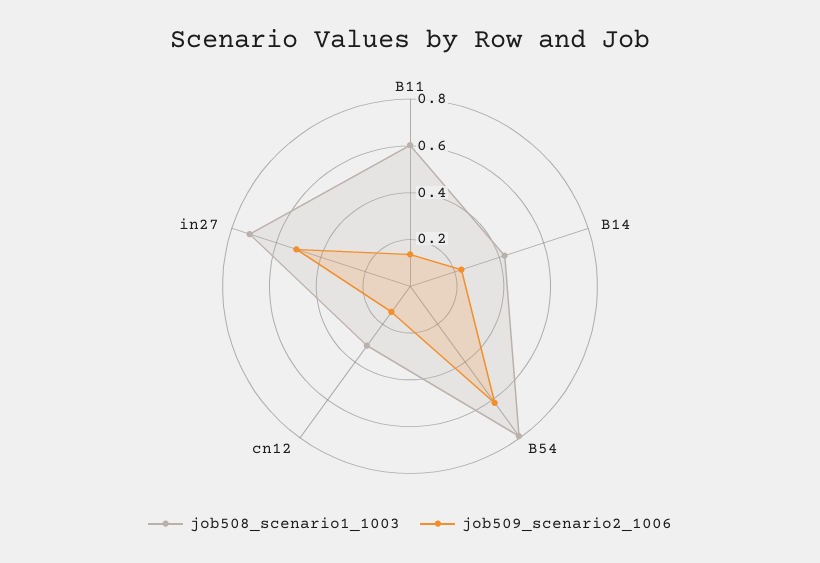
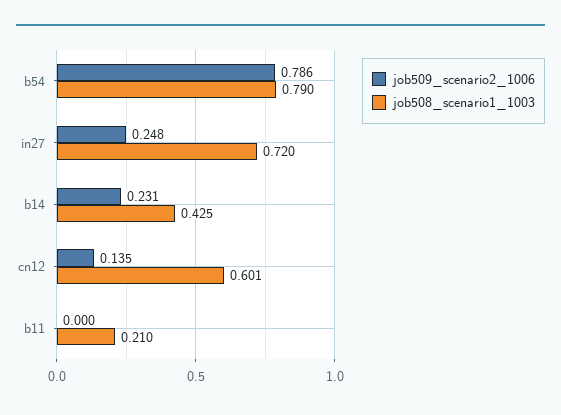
  {
    "job508_scenario1_1003": {
-     "B11": 0.6,
+     "B11": 0.21,
      "B14": 0.425,
      "B54": 0.79,
-     "cn12": 0.3,
+     "cn12": 0.601,
      "in27": 0.72
    },
    "job509_scenario2_1006": {
-     "B11": 0.15,
+     "B11": 0,
      "B14": 0.231,
-     "B54": 0.6,
+     "B54": 0.786,
      "cn12": 0.135,
-     "in27": 0.5
+     "in27": 0.248
    }
  }

